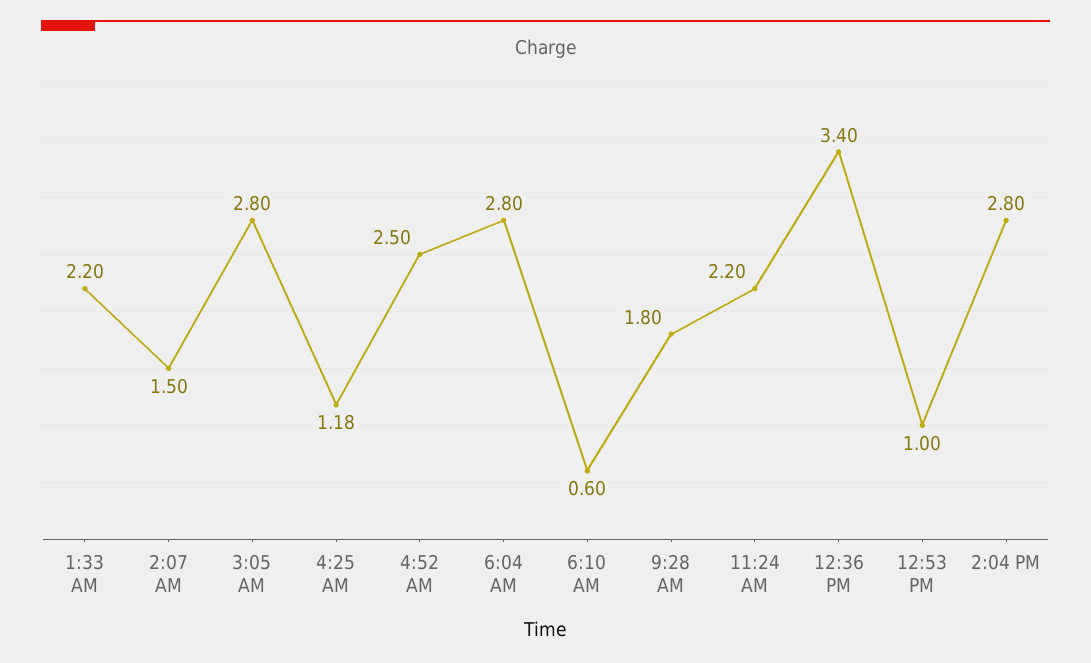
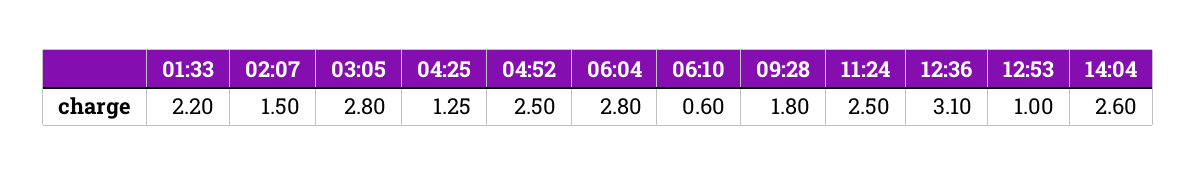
  {
    "1:33 AM": 2.2,
    "2:07 AM": 1.5,
    "3:05 AM": 2.8,
-   "4:25 AM": 1.18,
+   "4:25 AM": 1.25,
    "4:52 AM": 2.5,
    "6:04 AM": 2.8,
    "6:10 AM": 0.6,
    "9:28 AM": 1.8,
-   "11:24 AM": 2.2,
+   "11:24 AM": 2.5,
-   "12:36 PM": 3.4,
+   "12:36 PM": 3.1,
    "12:53 PM": 1,
-   "2:04 PM": 2.8
+   "2:04 PM": 2.6
  }

